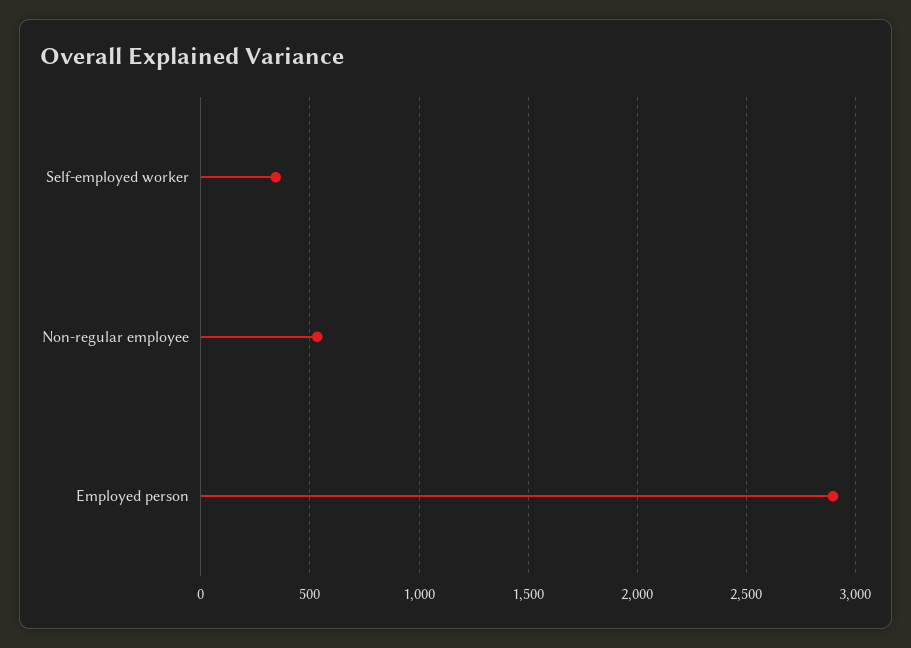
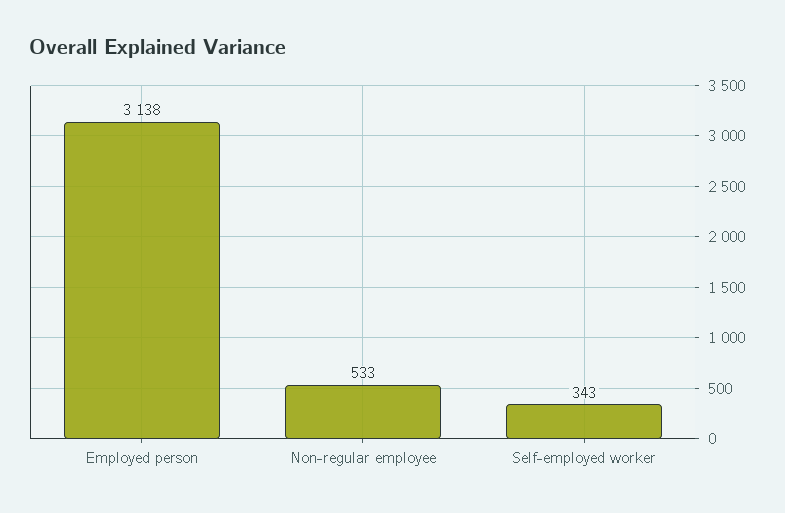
  {
    "Self-employed worker": 343,
    "Non-regular employee": 533,
-   "Employed person": 2900
+   "Employed person": 3138
  }

